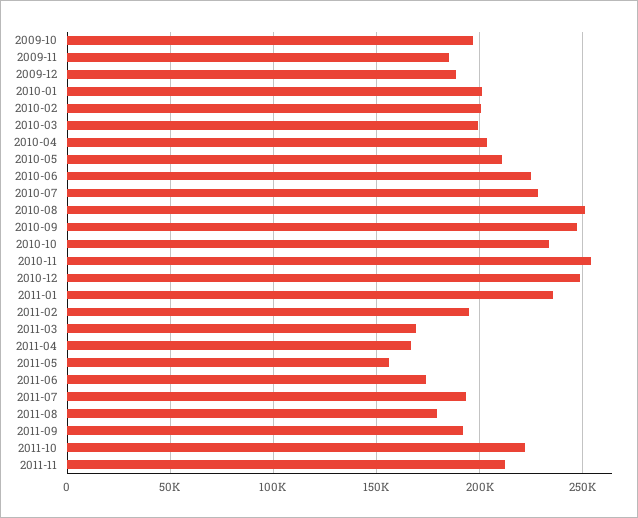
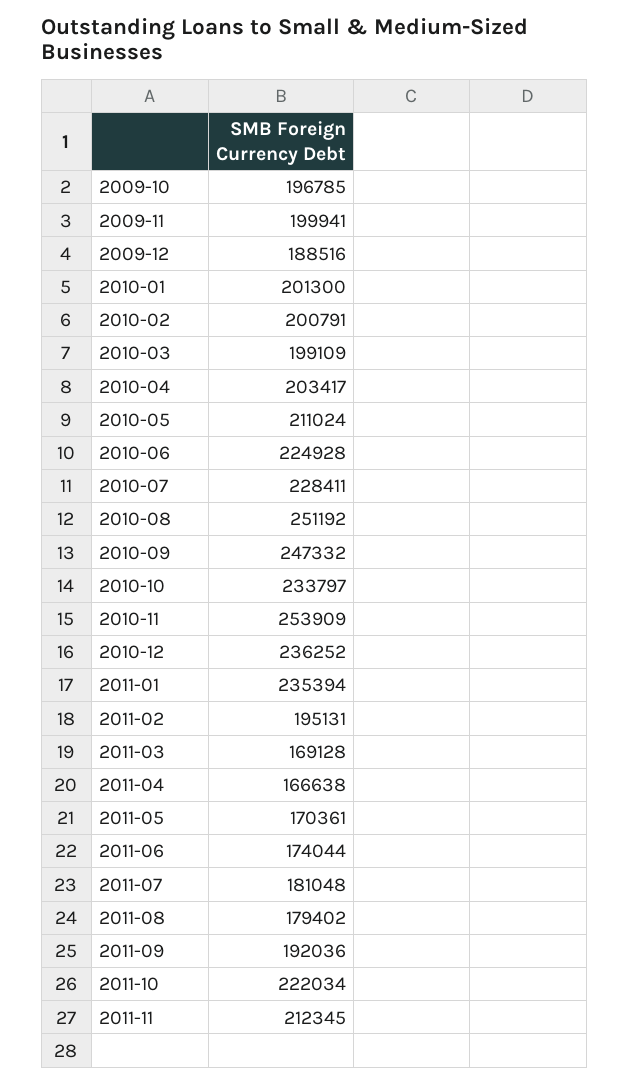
  {
    "2009-10": 196785,
-   "2009-11": 185000,
+   "2009-11": 199941,
    "2009-12": 188516,
    "2010-01": 201300,
    "2010-02": 200791,
    "2010-03": 199109,
    "2010-04": 203417,
    "2010-05": 211024,
    "2010-06": 224928,
    "2010-07": 228411,
    "2010-08": 251192,
    "2010-09": 247332,
    "2010-10": 233797,
    "2010-11": 253909,
-   "2010-12": 250000,
+   "2010-12": 236252,
    "2011-01": 235394,
    "2011-02": 195131,
    "2011-03": 169128,
    "2011-04": 166638,
-   "2011-05": 155000,
+   "2011-05": 170361,
    "2011-06": 174044,
-   "2011-07": 195000,
+   "2011-07": 181048,
    "2011-08": 179402,
    "2011-09": 192036,
    "2011-10": 222034,
    "2011-11": 212345
  }

